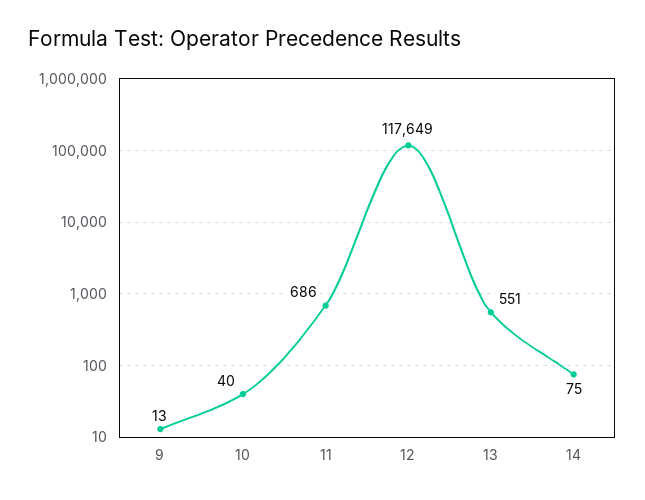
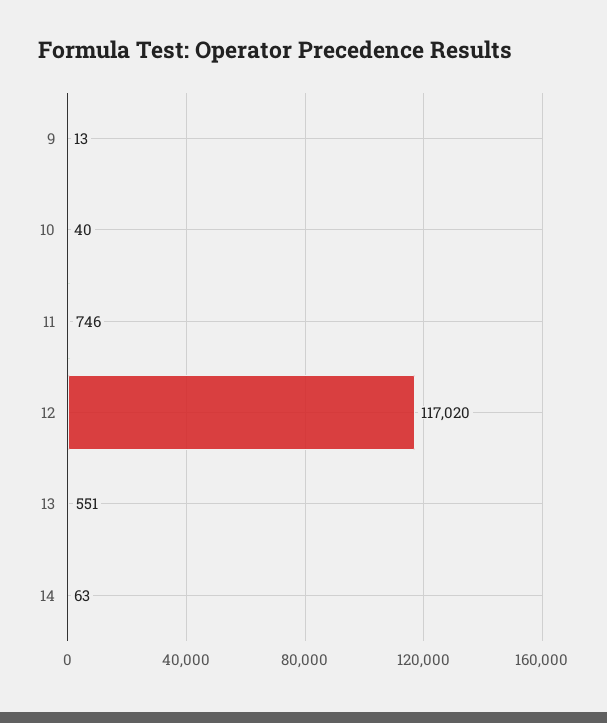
  {
    "9": 13,
    "10": 40,
-   "11": 686,
+   "11": 746,
-   "12": 117649,
+   "12": 117020,
    "13": 551,
-   "14": 75
+   "14": 63
  }

